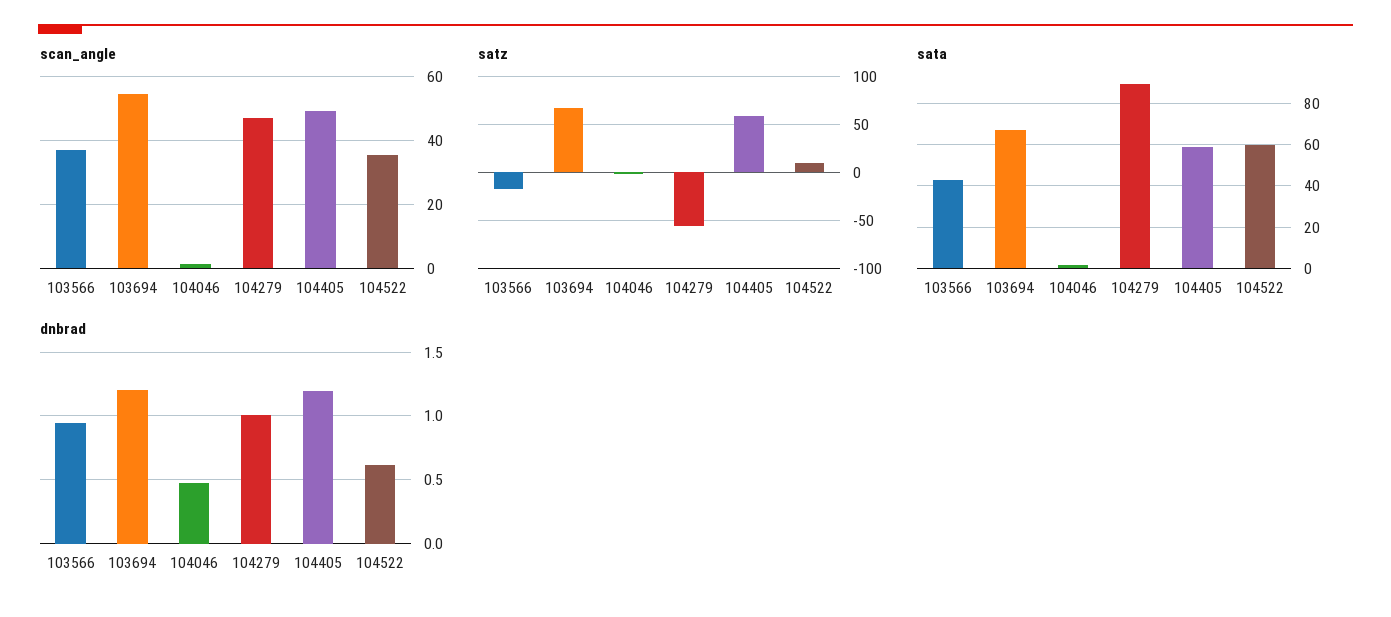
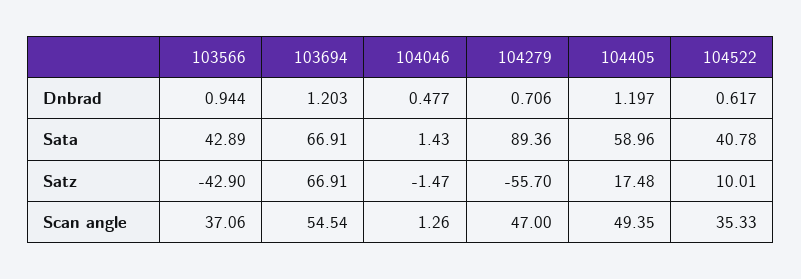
  {
    "scan_angle": {
      "103566": 37.06,
      "103694": 54.54,
      "104046": 1.26,
      "104279": 47,
      "104405": 49.35,
      "104522": 35.33
    },
    "satz": {
-     "103566": -20,
+     "103566": -42.9,
      "103694": 66.91,
      "104046": -1.47,
      "104279": -55.7,
-     "104405": 60,
+     "104405": 17.48,
      "104522": 10.01
    },
    "sata": {
      "103566": 42.89,
      "103694": 66.91,
      "104046": 1.43,
      "104279": 89.36,
      "104405": 58.96,
-     "104522": 60
+     "104522": 40.78
    },
    "dnbrad": {
      "103566": 0.944,
      "103694": 1.203,
      "104046": 0.477,
-     "104279": 1,
+     "104279": 0.706,
      "104405": 1.197,
      "104522": 0.617
    }
  }

